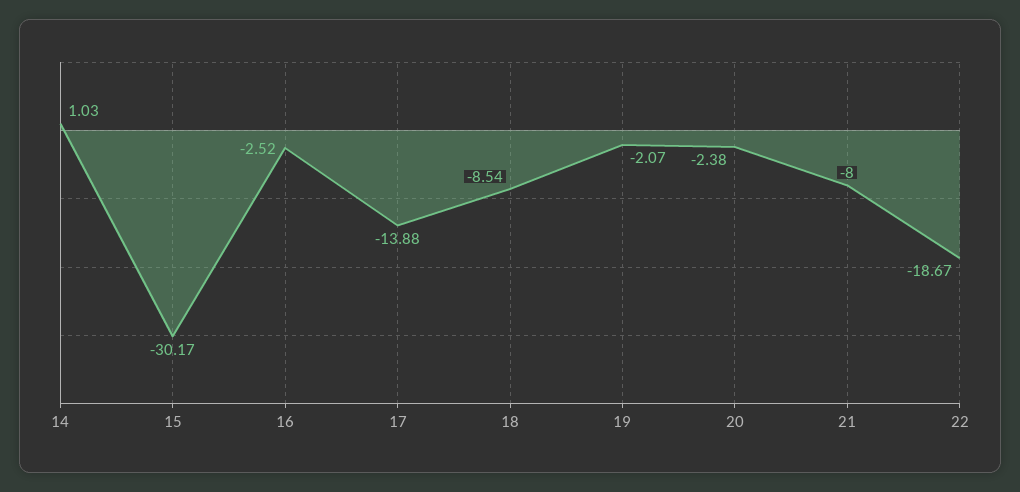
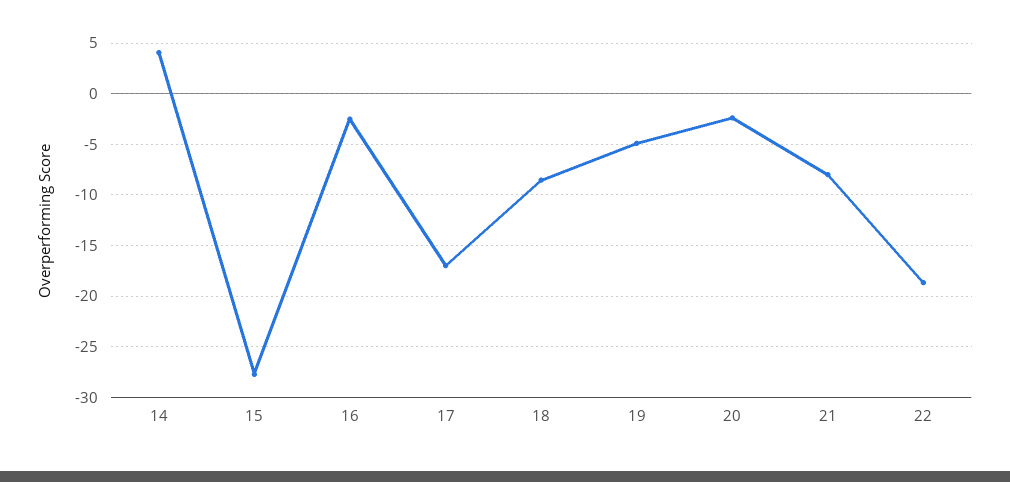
  {
-   "14": 1.03,
+   "14": 4,
-   "15": -30.17,
+   "15": -28,
    "16": -2.52,
-   "17": -13.88,
+   "17": -17,
    "18": -8.54,
-   "19": -2.07,
+   "19": -5,
    "20": -2.38,
    "21": -8,
    "22": -18.67
  }

